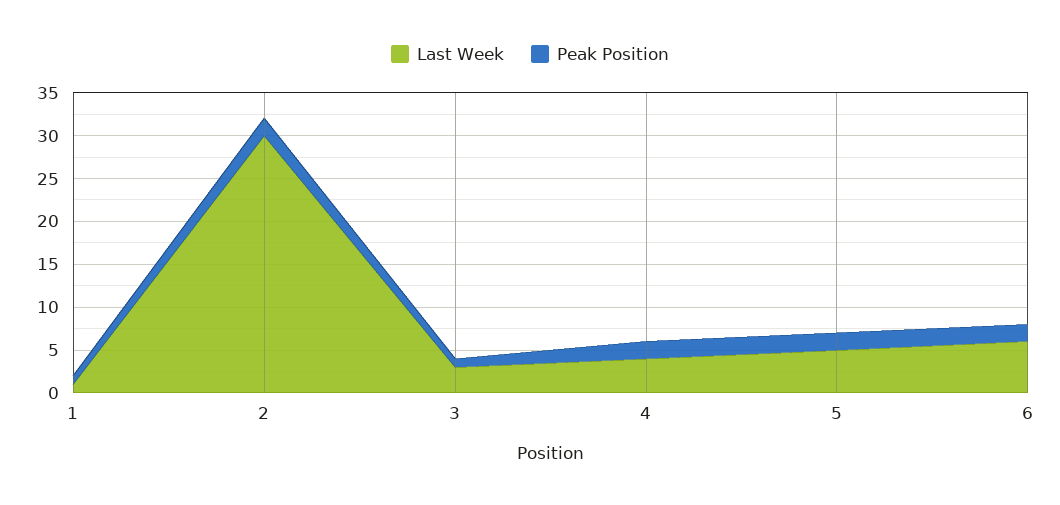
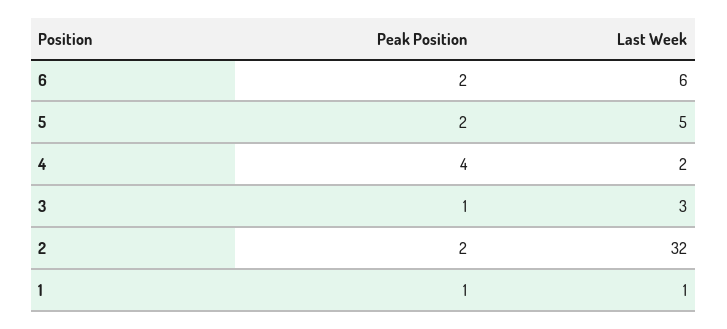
  {
    "Last Week": {
      "1": 1,
-     "2": 30,
+     "2": 32,
      "3": 3,
-     "4": 4,
+     "4": 2,
      "5": 5,
      "6": 6
    },
    "Peak Position": {
      "1": 1,
      "2": 2,
      "3": 1,
-     "4": 2,
+     "4": 4,
      "5": 2,
      "6": 2
    }
  }

